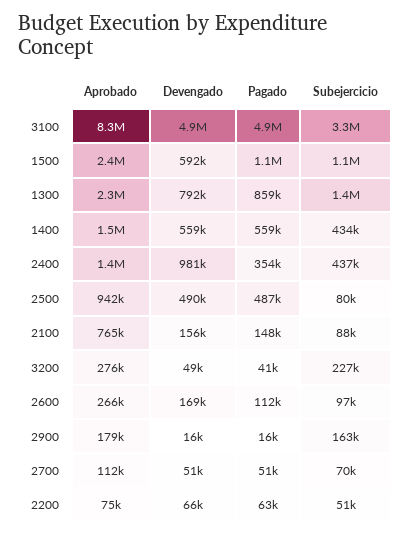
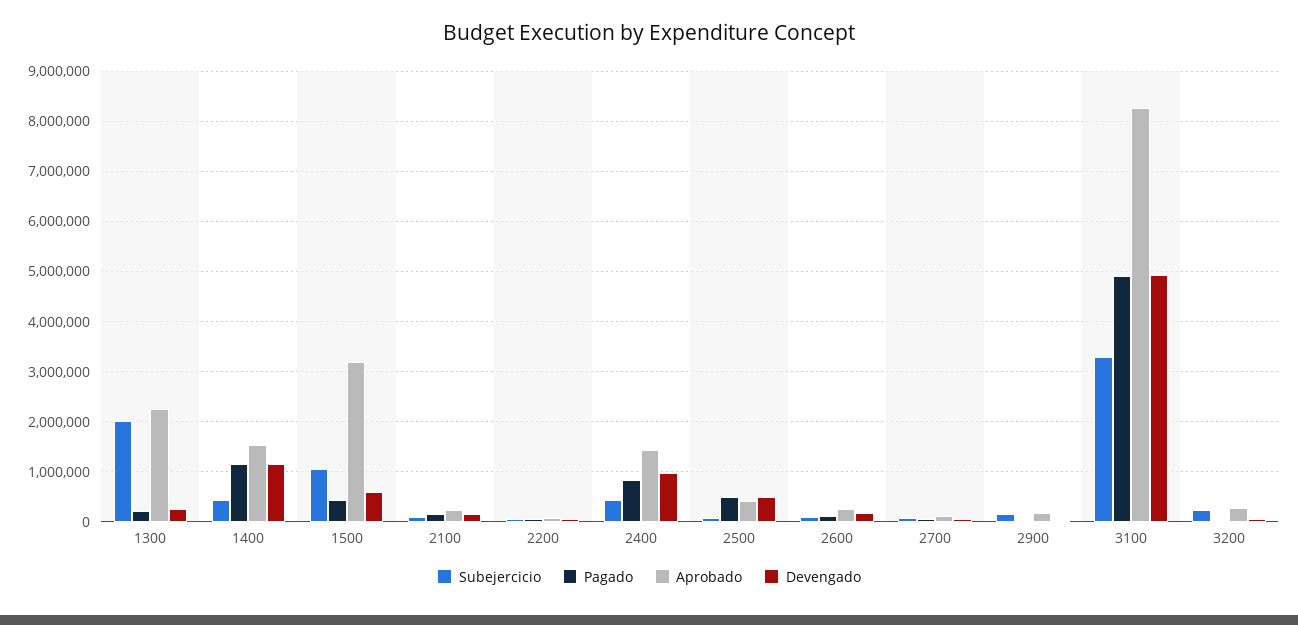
  {
    "Aprobado": {
      "3100": 8300000,
-     "1500": 2400000,
+     "1500": 3200000,
      "1300": 2300000,
      "1400": 1500000,
      "2400": 1400000,
-     "2500": 942000,
+     "2500": 400000,
-     "2100": 765000,
+     "2100": 200000,
      "3200": 276000,
      "2600": 266000,
      "2900": 179000,
      "2700": 112000,
      "2200": 75000
    },
    "Devengado": {
      "3100": 4900000,
      "1500": 592000,
-     "1300": 792000,
+     "1300": 200000,
-     "1400": 559000,
+     "1400": 1200000,
      "2400": 981000,
      "2500": 490000,
      "2100": 156000,
      "3200": 49000,
      "2600": 169000,
      "2900": 16000,
      "2700": 51000,
      "2200": 66000
    },
    "Pagado": {
      "3100": 4900000,
-     "1500": 1100000,
+     "1500": 400000,
-     "1300": 859000,
+     "1300": 200000,
-     "1400": 559000,
+     "1400": 1200000,
-     "2400": 354000,
+     "2400": 800000,
      "2500": 487000,
      "2100": 148000,
      "3200": 41000,
      "2600": 112000,
      "2900": 16000,
      "2700": 51000,
      "2200": 63000
    },
    "Subejercicio": {
      "3100": 3300000,
      "1500": 1100000,
-     "1300": 1400000,
+     "1300": 2000000,
      "1400": 434000,
      "2400": 437000,
      "2500": 80000,
      "2100": 88000,
      "3200": 227000,
      "2600": 97000,
      "2900": 163000,
      "2700": 70000,
      "2200": 51000
    }
  }

